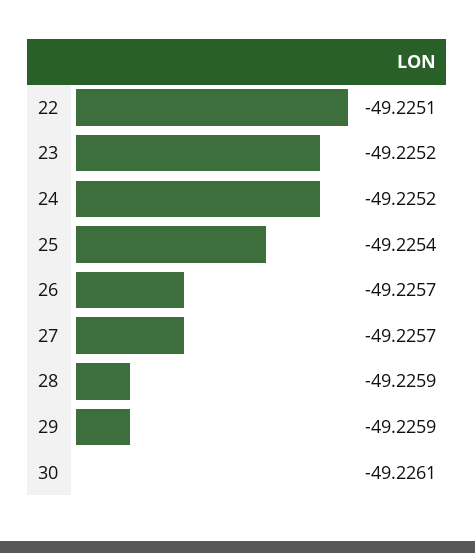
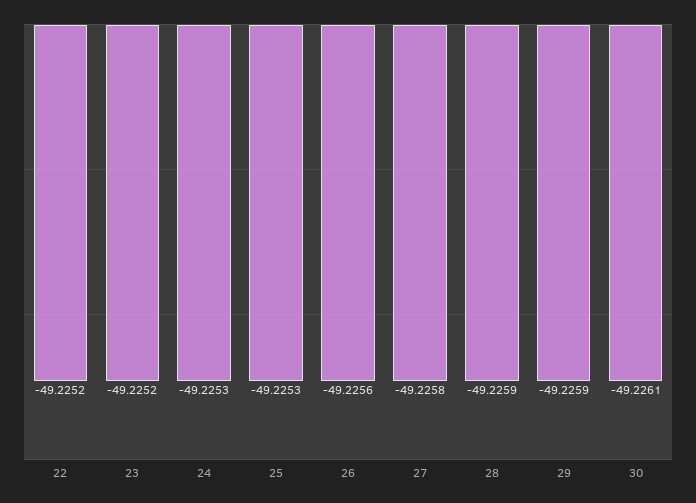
  {
-   "22": -49.2251,
+   "22": -49.2252,
    "23": -49.2252,
-   "24": -49.2252,
+   "24": -49.2253,
-   "25": -49.2254,
+   "25": -49.2253,
-   "26": -49.2257,
+   "26": -49.2256,
-   "27": -49.2257,
+   "27": -49.2258,
    "28": -49.2259,
    "29": -49.2259,
    "30": -49.2261
  }

